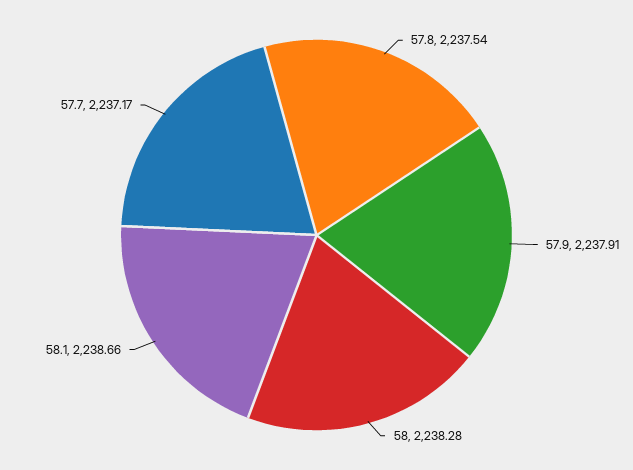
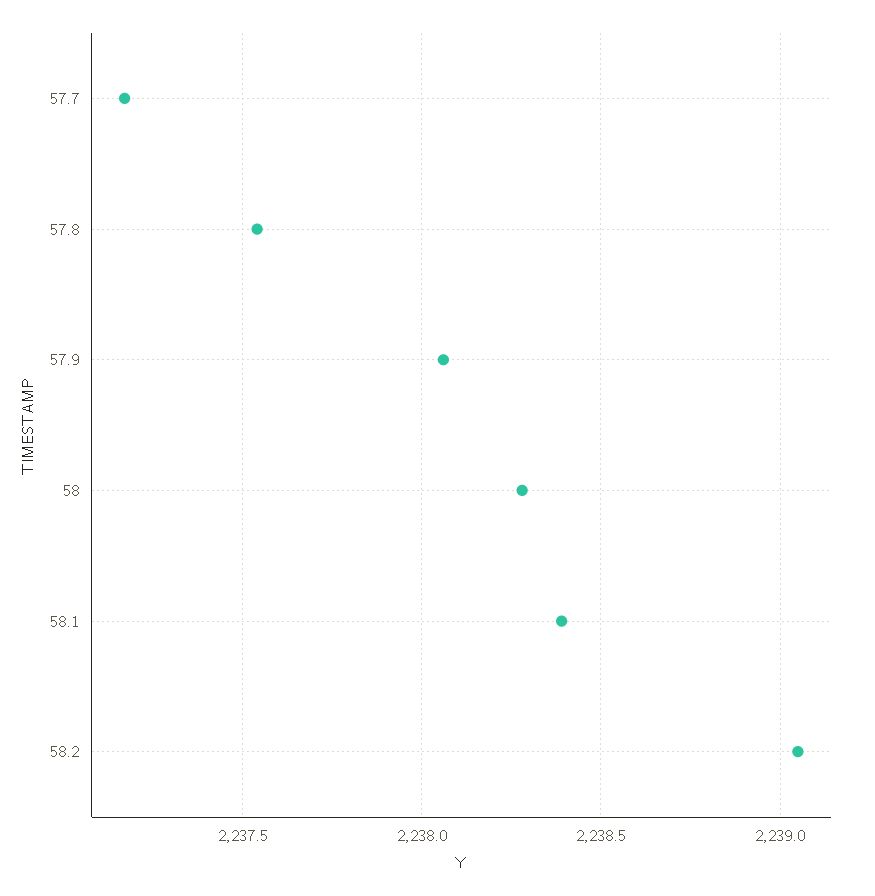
  {
    "57.8": 2237.54,
-   "57.9": 2237.91,
+   "57.9": 2238.05,
    "58": 2238.28,
-   "58.1": 2238.66,
+   "58.1": 2238.4,
-   "57.7": 2237.17
+   "57.7": 2237.17,
+   "58.2": 2239.05
  }

